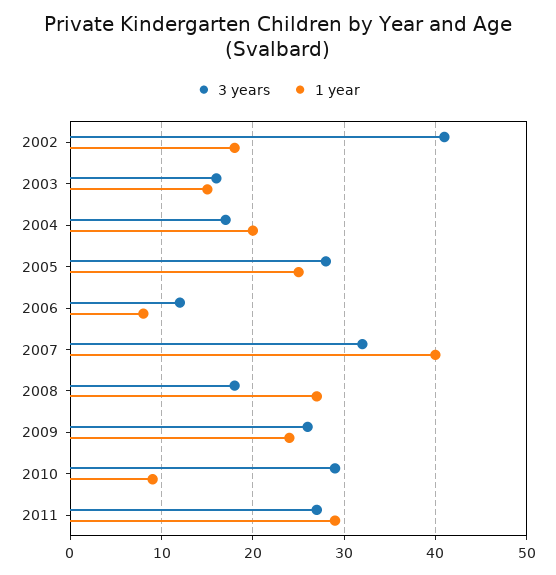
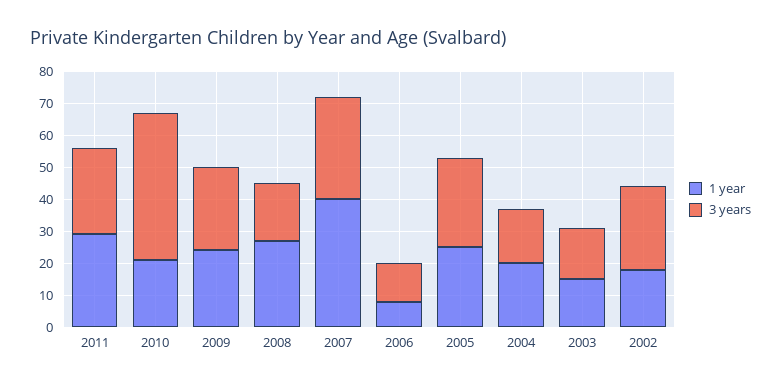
  {
    "3 years": {
-     "2002": 41,
+     "2002": 25,
      "2003": 16,
      "2004": 17,
      "2005": 28,
      "2006": 12,
      "2007": 32,
      "2008": 18,
      "2009": 26,
-     "2010": 29,
+     "2010": 45,
      "2011": 27
    },
    "1 year": {
      "2002": 18,
      "2003": 15,
      "2004": 20,
      "2005": 25,
      "2006": 8,
      "2007": 40,
      "2008": 27,
      "2009": 24,
-     "2010": 9,
+     "2010": 20,
      "2011": 29
    }
  }

